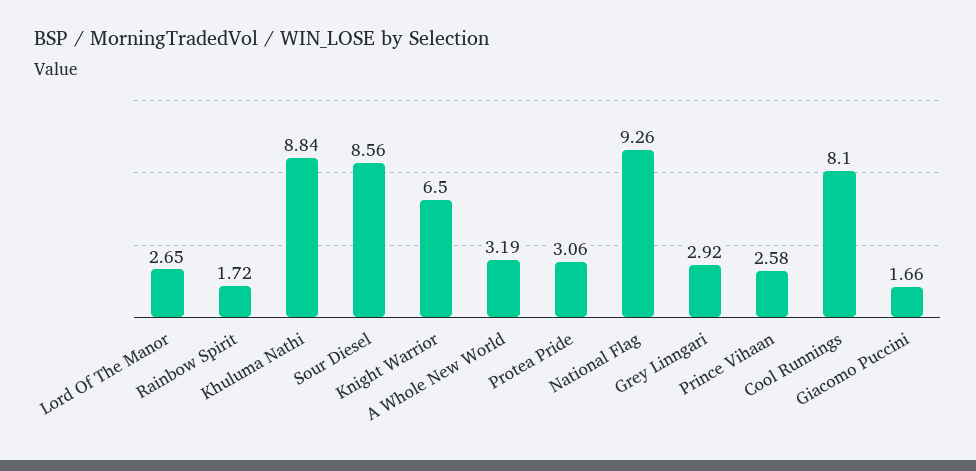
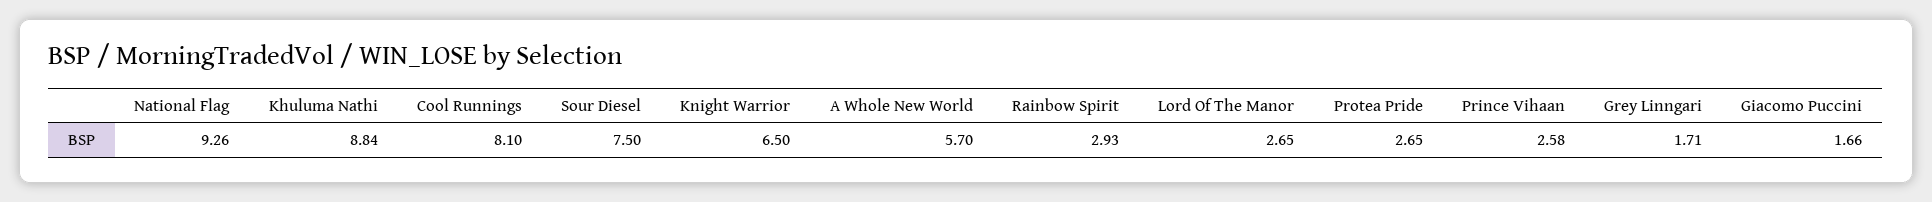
  {
    "Lord Of The Manor": 2.65,
-   "Rainbow Spirit": 1.72,
+   "Rainbow Spirit": 2.93,
    "Khuluma Nathi": 8.84,
-   "Sour Diesel": 8.56,
+   "Sour Diesel": 7.5,
    "Knight Warrior": 6.5,
-   "A Whole New World": 3.19,
+   "A Whole New World": 5.7,
-   "Protea Pride": 3.06,
+   "Protea Pride": 2.65,
    "National Flag": 9.26,
-   "Grey Linngari": 2.92,
+   "Grey Linngari": 1.71,
    "Prince Vihaan": 2.58,
    "Cool Runnings": 8.1,
    "Giacomo Puccini": 1.66
  }

